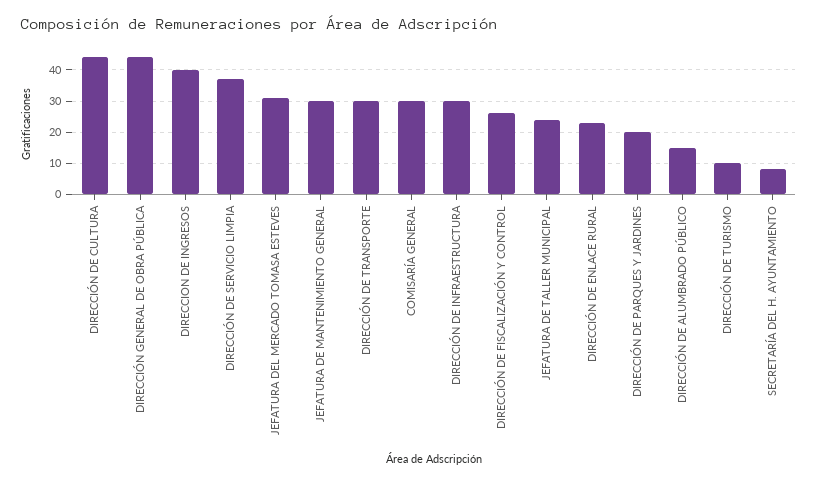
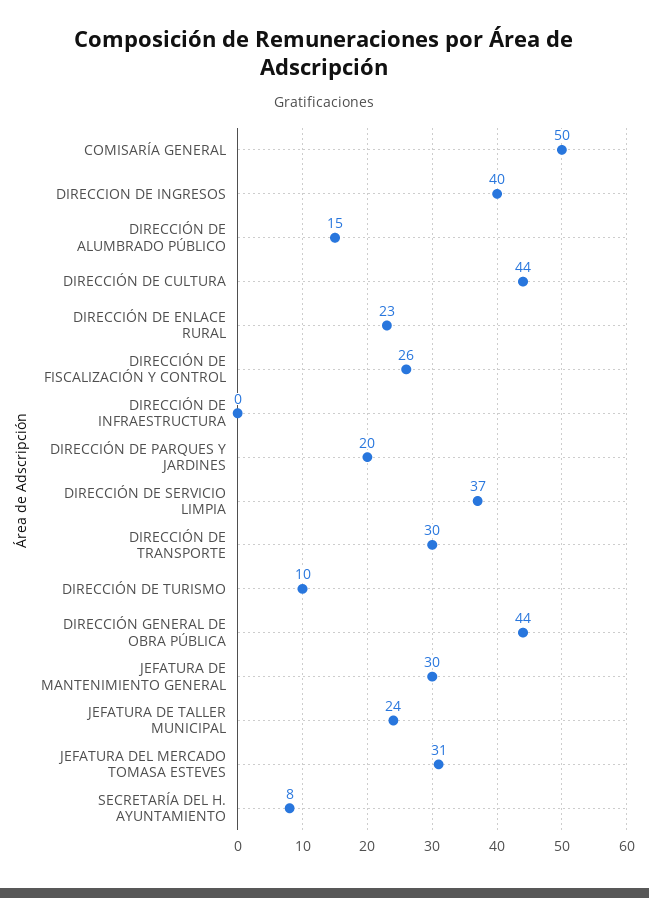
  {
    "DIRECCIÓN DE CULTURA": 44,
    "DIRECCIÓN GENERAL DE OBRA PÚBLICA": 44,
    "DIRECCION DE INGRESOS": 40,
    "DIRECCIÓN DE SERVICIO LIMPIA": 37,
    "JEFATURA DEL MERCADO TOMASA ESTEVES": 31,
    "JEFATURA DE MANTENIMIENTO GENERAL": 30,
    "DIRECCIÓN DE TRANSPORTE": 30,
-   "COMISARÍA GENERAL": 30,
+   "COMISARÍA GENERAL": 50,
-   "DIRECCIÓN DE INFRAESTRUCTURA": 30,
+   "DIRECCIÓN DE INFRAESTRUCTURA": 0,
    "DIRECCIÓN DE FISCALIZACIÓN Y CONTROL": 26,
    "JEFATURA DE TALLER MUNICIPAL": 24,
    "DIRECCIÓN DE ENLACE RURAL": 23,
    "DIRECCIÓN DE PARQUES Y JARDINES": 20,
    "DIRECCIÓN DE ALUMBRADO PÚBLICO": 15,
    "DIRECCIÓN DE TURISMO": 10,
    "SECRETARÍA DEL H. AYUNTAMIENTO": 8
  }

